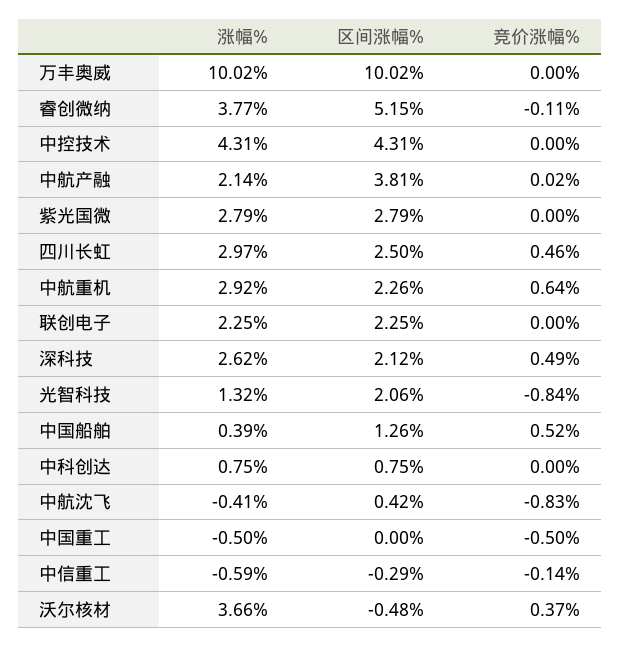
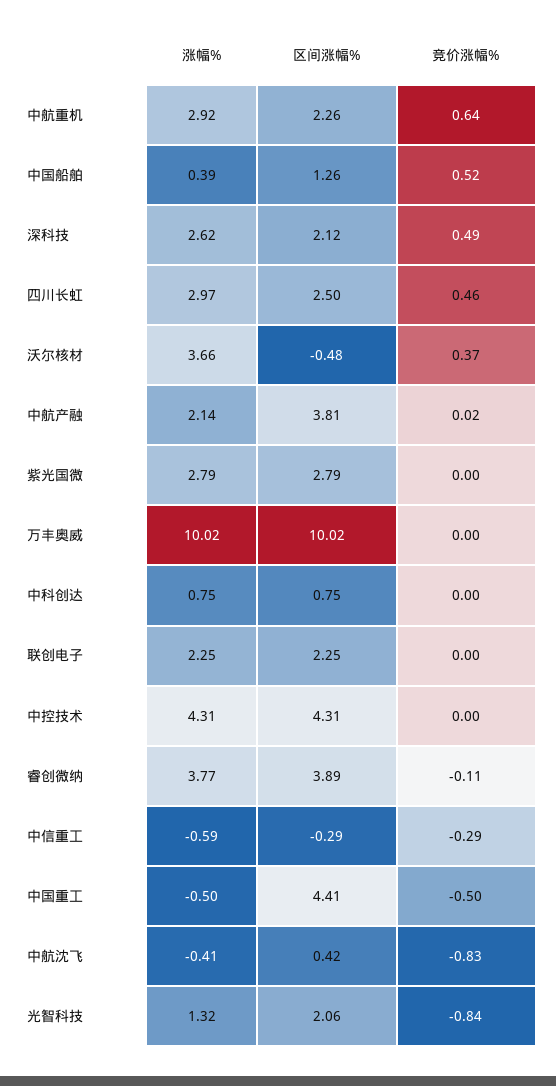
  {
    "涨幅%": {
      "万丰奥威": 10.02,
      "睿创微纳": 3.77,
      "中控技术": 4.31,
      "中航产融": 2.14,
      "紫光国微": 2.79,
      "四川长虹": 2.97,
      "中航重机": 2.92,
      "联创电子": 2.25,
      "深科技": 2.62,
      "光智科技": 1.32,
      "中国船舶": 0.39,
      "中科创达": 0.75,
      "中航沈飞": -0.41,
      "中国重工": -0.5,
      "中信重工": -0.59,
      "沃尔核材": 3.66
    },
    "区间涨幅%": {
      "万丰奥威": 10.02,
-     "睿创微纳": 5.15,
+     "睿创微纳": 3.89,
      "中控技术": 4.31,
      "中航产融": 3.81,
      "紫光国微": 2.79,
      "四川长虹": 2.5,
      "中航重机": 2.26,
      "联创电子": 2.25,
      "深科技": 2.12,
      "光智科技": 2.06,
      "中国船舶": 1.26,
      "中科创达": 0.75,
      "中航沈飞": 0.42,
-     "中国重工": 0,
+     "中国重工": 4.41,
      "中信重工": -0.29,
      "沃尔核材": -0.48
    },
    "竞价涨幅%": {
      "万丰奥威": 0,
      "睿创微纳": -0.11,
      "中控技术": 0,
      "中航产融": 0.02,
      "紫光国微": 0,
      "四川长虹": 0.46,
      "中航重机": 0.64,
      "联创电子": 0,
      "深科技": 0.49,
      "光智科技": -0.84,
      "中国船舶": 0.52,
      "中科创达": 0,
      "中航沈飞": -0.83,
      "中国重工": -0.5,
-     "中信重工": -0.14,
+     "中信重工": -0.29,
      "沃尔核材": 0.37
    }
  }

